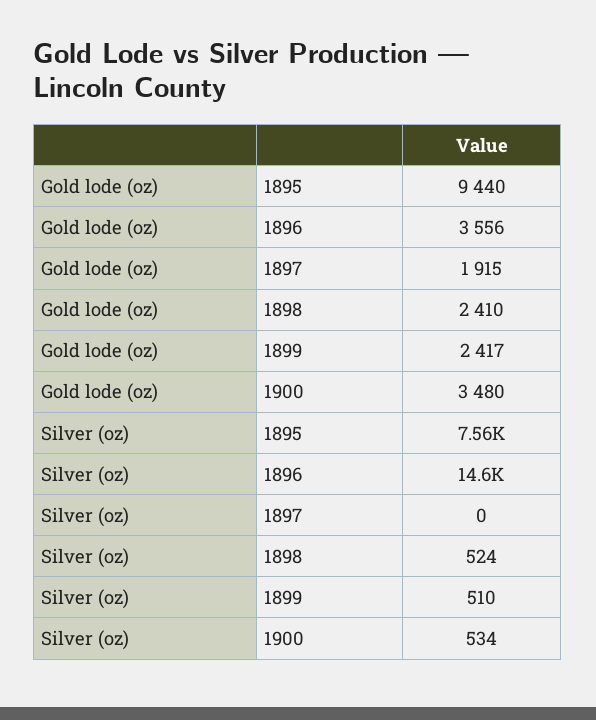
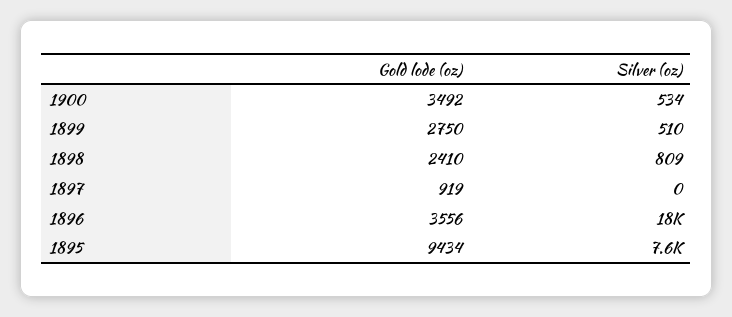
  {
    "Gold lode (oz)": {
-     "1895": 9440,
+     "1895": 9434,
      "1896": 3556,
-     "1897": 1915,
+     "1897": 919,
      "1898": 2410,
-     "1899": 2417,
+     "1899": 2750,
-     "1900": 3480
+     "1900": 3492
    },
    "Silver (oz)": {
      "1895": 7560,
-     "1896": 14600,
+     "1896": 18000,
      "1897": 0,
-     "1898": 524,
+     "1898": 809,
      "1899": 510,
      "1900": 534
    }
  }

